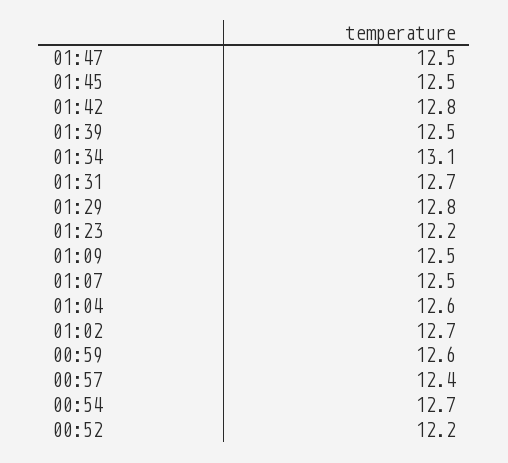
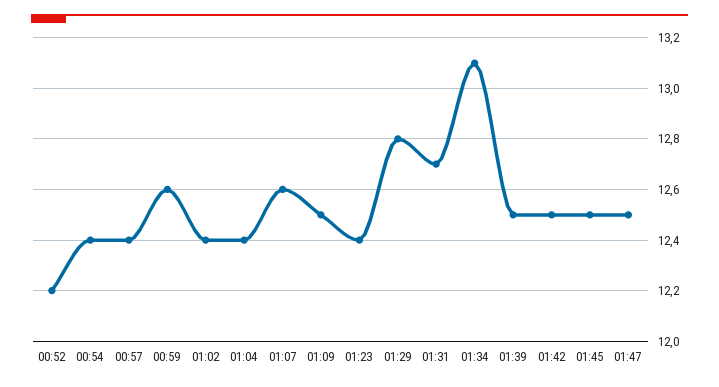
  {
    "01:47": 12.5,
    "01:45": 12.5,
-   "01:42": 12.8,
+   "01:42": 12.5,
    "01:39": 12.5,
    "01:34": 13.1,
    "01:31": 12.7,
    "01:29": 12.8,
-   "01:23": 12.2,
+   "01:23": 12.4,
    "01:09": 12.5,
-   "01:07": 12.5,
+   "01:07": 12.6,
-   "01:04": 12.6,
+   "01:04": 12.4,
-   "01:02": 12.7,
+   "01:02": 12.4,
    "00:59": 12.6,
    "00:57": 12.4,
-   "00:54": 12.7,
+   "00:54": 12.4,
    "00:52": 12.2
  }

